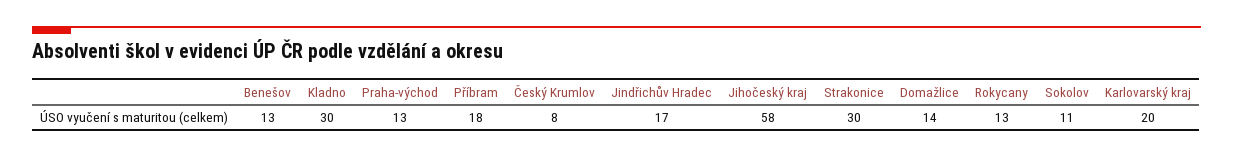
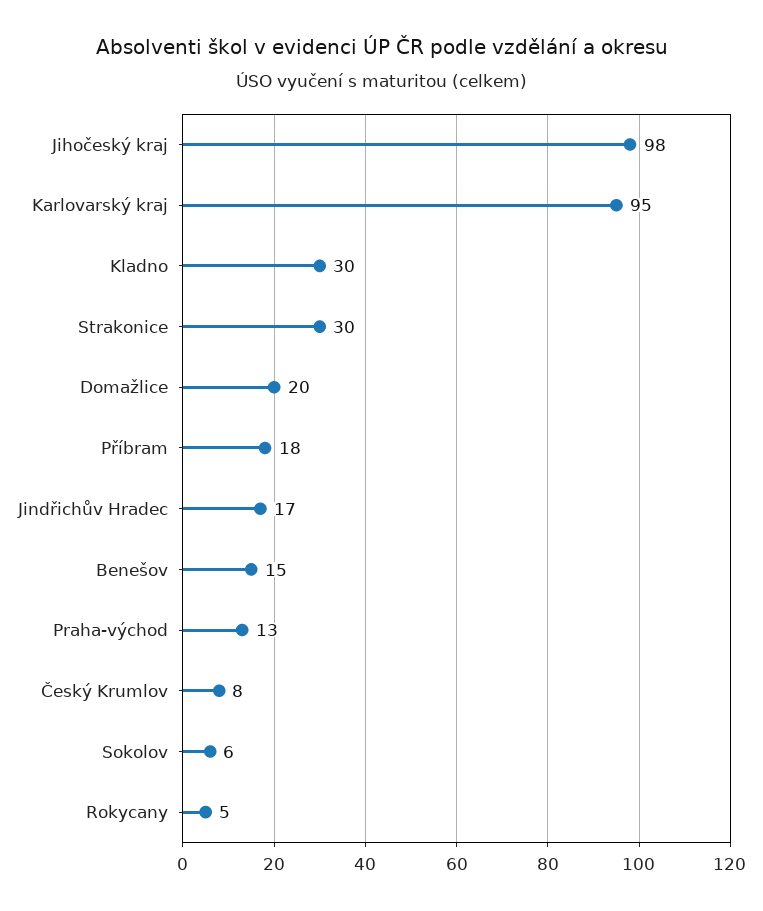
  {
-   "Benešov": 13,
+   "Benešov": 15,
    "Kladno": 30,
    "Praha-východ": 13,
    "Příbram": 18,
    "Český Krumlov": 8,
    "Jindřichův Hradec": 17,
-   "Jihočeský kraj": 58,
+   "Jihočeský kraj": 98,
    "Strakonice": 30,
-   "Domažlice": 14,
+   "Domažlice": 20,
-   "Rokycany": 13,
+   "Rokycany": 5,
-   "Sokolov": 11,
+   "Sokolov": 6,
-   "Karlovarský kraj": 20
+   "Karlovarský kraj": 95
  }

